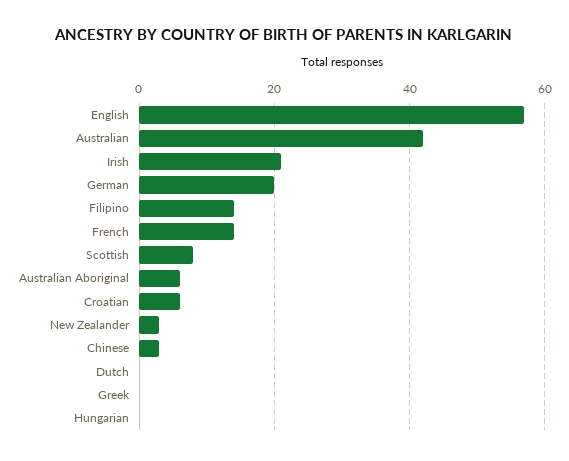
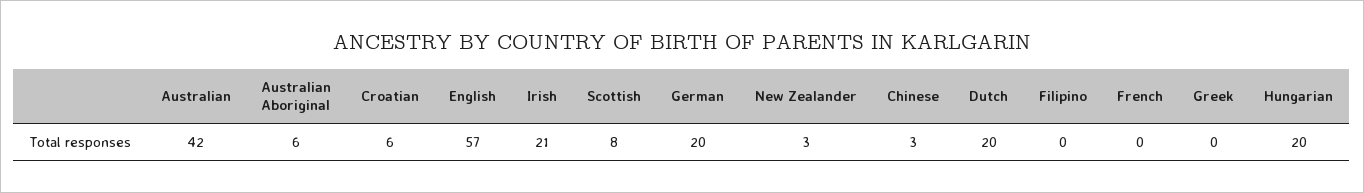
  {
    "English": 57,
    "Australian": 42,
    "Irish": 21,
    "German": 20,
-   "Filipino": 15,
+   "Filipino": 0,
-   "French": 15,
+   "French": 0,
    "Scottish": 8,
    "Australian Aboriginal": 6,
    "Croatian": 6,
    "New Zealander": 3,
    "Chinese": 3,
-   "Dutch": 0,
+   "Dutch": 20,
    "Greek": 0,
-   "Hungarian": 0
+   "Hungarian": 20
  }

